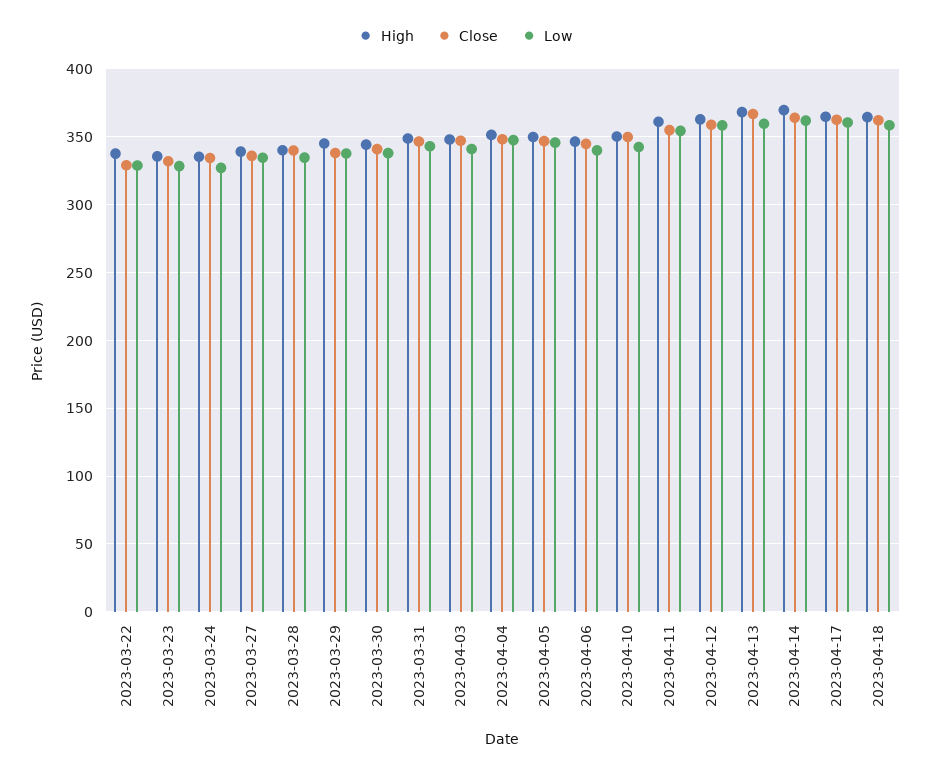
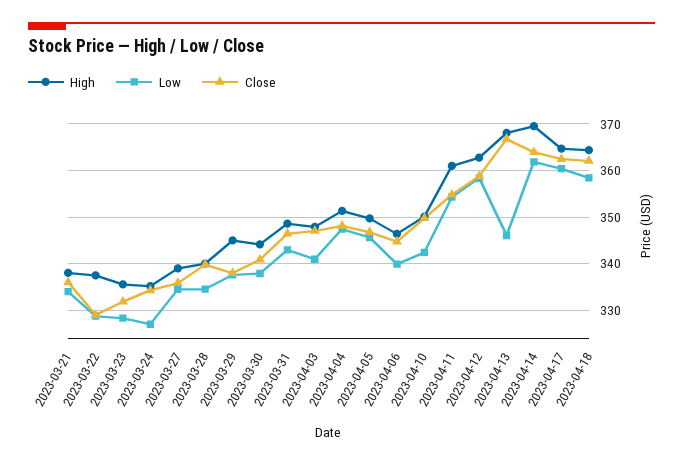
  {
    "High": {
      "2023-03-22": 338,
      "2023-03-23": 336,
      "2023-03-24": 336,
      "2023-03-27": 340,
      "2023-03-28": 340,
      "2023-03-29": 346,
      "2023-03-30": 344,
      "2023-03-31": 348,
      "2023-04-03": 348,
      "2023-04-04": 352,
      "2023-04-05": 350,
      "2023-04-06": 346,
      "2023-04-10": 350,
      "2023-04-11": 360,
      "2023-04-12": 362,
      "2023-04-13": 368,
      "2023-04-14": 370,
      "2023-04-17": 364,
-     "2023-04-18": 364
+     "2023-04-18": 364,
+     "2023-03-21": 338
    },
    "Close": {
      "2023-03-22": 328,
      "2023-03-23": 332,
      "2023-03-24": 334,
      "2023-03-27": 336,
      "2023-03-28": 340,
      "2023-03-29": 338,
      "2023-03-30": 340,
      "2023-03-31": 346,
      "2023-04-03": 348,
      "2023-04-04": 348,
      "2023-04-05": 346,
      "2023-04-06": 344,
      "2023-04-10": 350,
      "2023-04-11": 354,
      "2023-04-12": 358,
      "2023-04-13": 366,
      "2023-04-14": 364,
      "2023-04-17": 362,
-     "2023-04-18": 362
+     "2023-04-18": 362,
+     "2023-03-21": 336
    },
    "Low": {
      "2023-03-22": 328,
      "2023-03-23": 328,
      "2023-03-24": 328,
      "2023-03-27": 334,
      "2023-03-28": 334,
      "2023-03-29": 338,
      "2023-03-30": 338,
      "2023-03-31": 342,
      "2023-04-03": 340,
      "2023-04-04": 348,
      "2023-04-05": 346,
      "2023-04-06": 340,
      "2023-04-10": 342,
      "2023-04-11": 354,
      "2023-04-12": 358,
-     "2023-04-13": 360,
+     "2023-04-13": 346,
      "2023-04-14": 362,
      "2023-04-17": 360,
-     "2023-04-18": 358
+     "2023-04-18": 358,
+     "2023-03-21": 334
    }
  }

